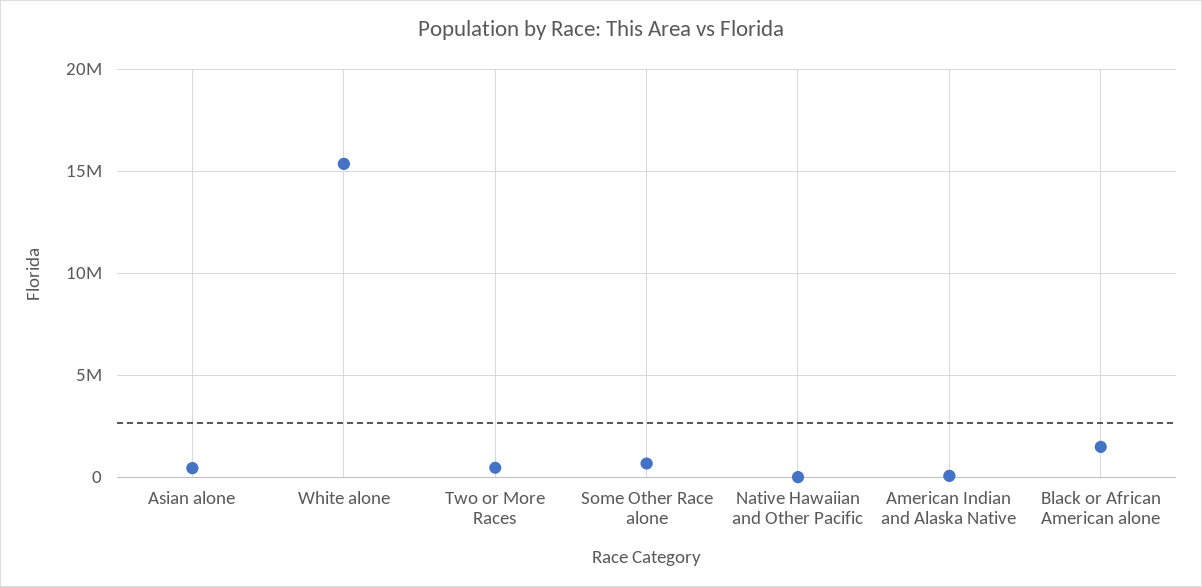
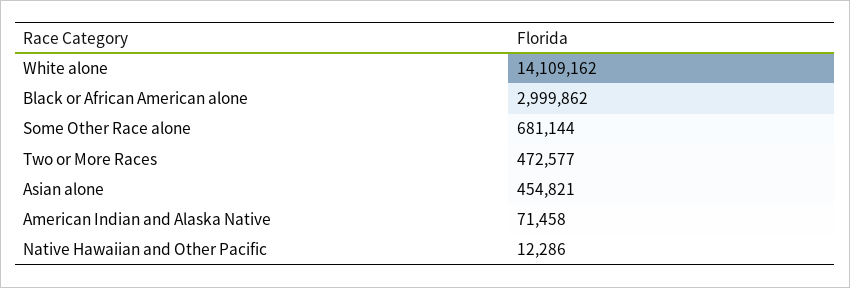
  {
    "Asian alone": 454821,
-   "White alone": 15500000,
+   "White alone": 14109162,
    "Two or More Races": 472577,
    "Some Other Race alone": 681144,
    "Native Hawaiian and Other Pacific": 12286,
    "American Indian and Alaska Native": 71458,
-   "Black or African American alone": 1500000
+   "Black or African American alone": 2999862
  }

